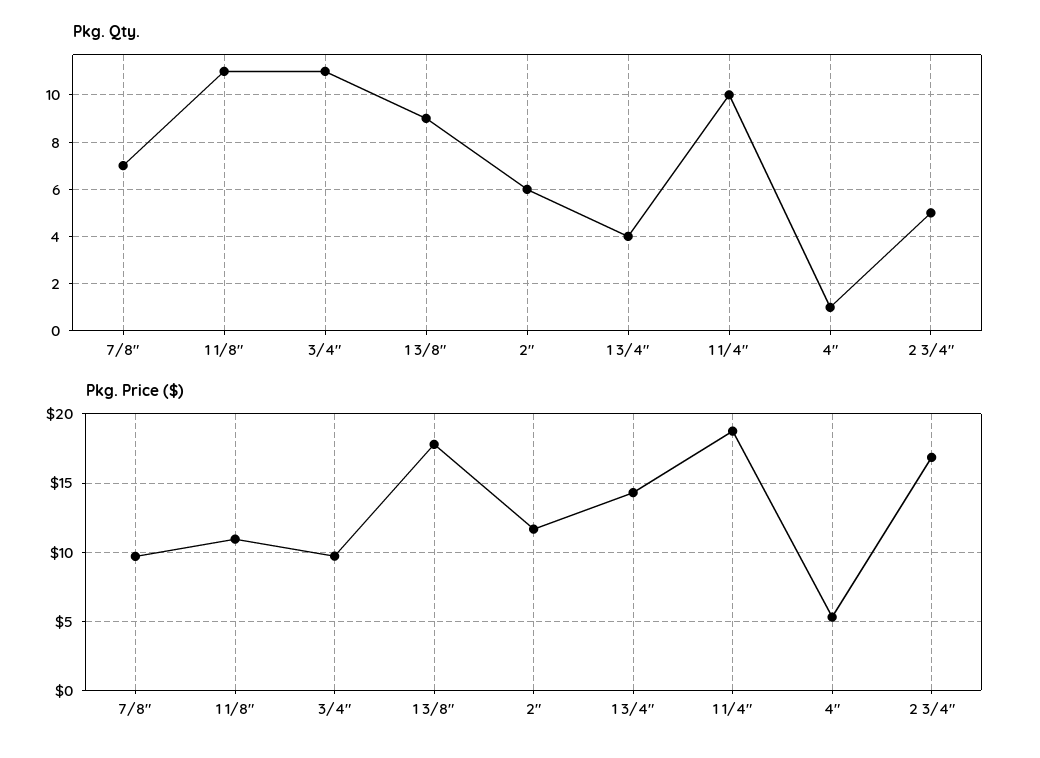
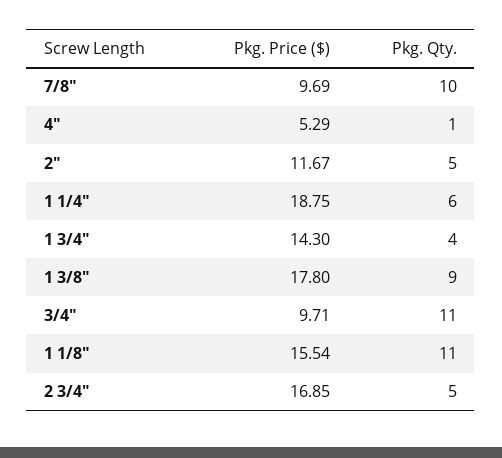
  {
    "Pkg. Qty.": {
-     "7/8\"": 7,
+     "7/8\"": 10,
      "1 1/8\"": 11,
      "3/4\"": 11,
      "1 3/8\"": 9,
-     "2\"": 6,
+     "2\"": 5,
      "1 3/4\"": 4,
-     "1 1/4\"": 10,
+     "1 1/4\"": 6,
      "4\"": 1,
      "2 3/4\"": 5
    },
    "Pkg. Price ($)": {
      "7/8\"": 9.69,
-     "1 1/8\"": 11,
+     "1 1/8\"": 15.54,
      "3/4\"": 9.71,
      "1 3/8\"": 17.8,
      "2\"": 11.67,
      "1 3/4\"": 14.3,
      "1 1/4\"": 18.75,
      "4\"": 5.29,
      "2 3/4\"": 16.85
    }
  }

